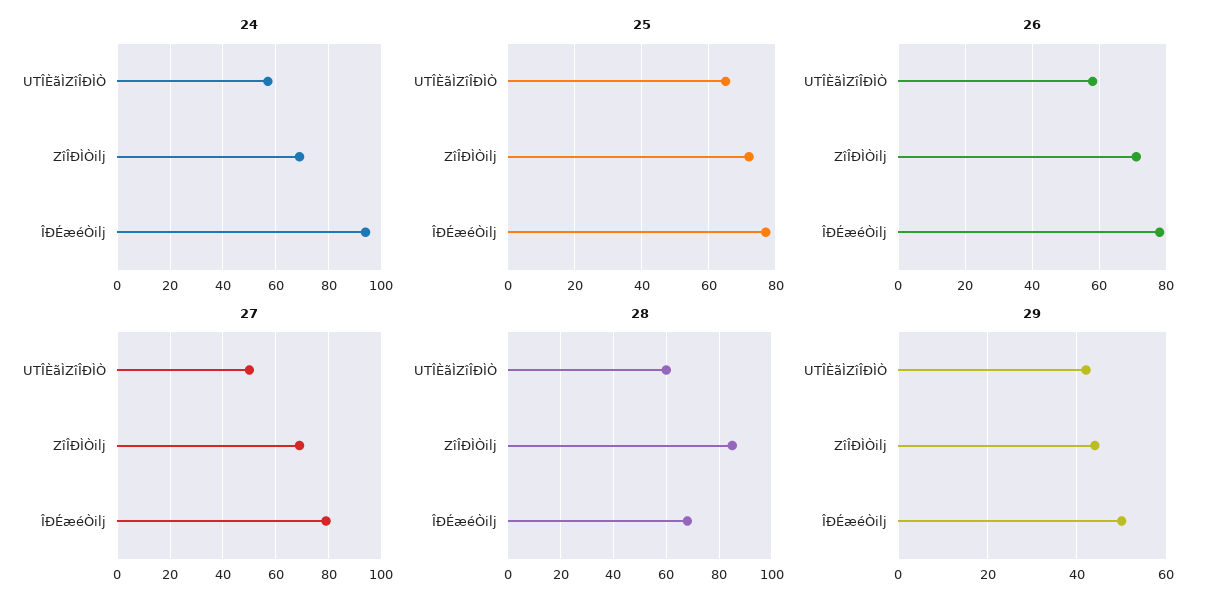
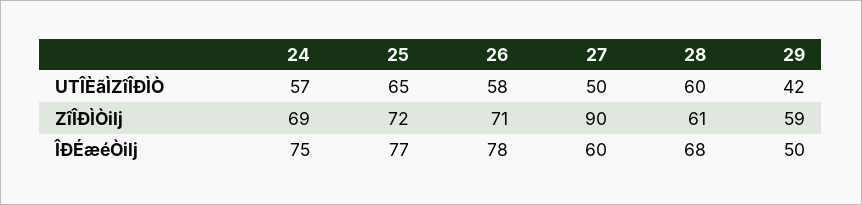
  {
    "24": {
      "UTÎÈãÌZîÎÐÌÒ": 57,
      "ZîÎÐÌÒilj": 69,
-     "ÎÐÉæéÒilj": 95
+     "ÎÐÉæéÒilj": 75
    },
    "25": {
      "UTÎÈãÌZîÎÐÌÒ": 65,
      "ZîÎÐÌÒilj": 72,
      "ÎÐÉæéÒilj": 77
    },
    "26": {
      "UTÎÈãÌZîÎÐÌÒ": 58,
      "ZîÎÐÌÒilj": 71,
      "ÎÐÉæéÒilj": 78
    },
    "27": {
      "UTÎÈãÌZîÎÐÌÒ": 50,
-     "ZîÎÐÌÒilj": 70,
+     "ZîÎÐÌÒilj": 90,
-     "ÎÐÉæéÒilj": 80
+     "ÎÐÉæéÒilj": 60
    },
    "28": {
      "UTÎÈãÌZîÎÐÌÒ": 60,
-     "ZîÎÐÌÒilj": 85,
+     "ZîÎÐÌÒilj": 61,
      "ÎÐÉæéÒilj": 68
    },
    "29": {
      "UTÎÈãÌZîÎÐÌÒ": 42,
-     "ZîÎÐÌÒilj": 45,
+     "ZîÎÐÌÒilj": 59,
      "ÎÐÉæéÒilj": 50
    }
  }

